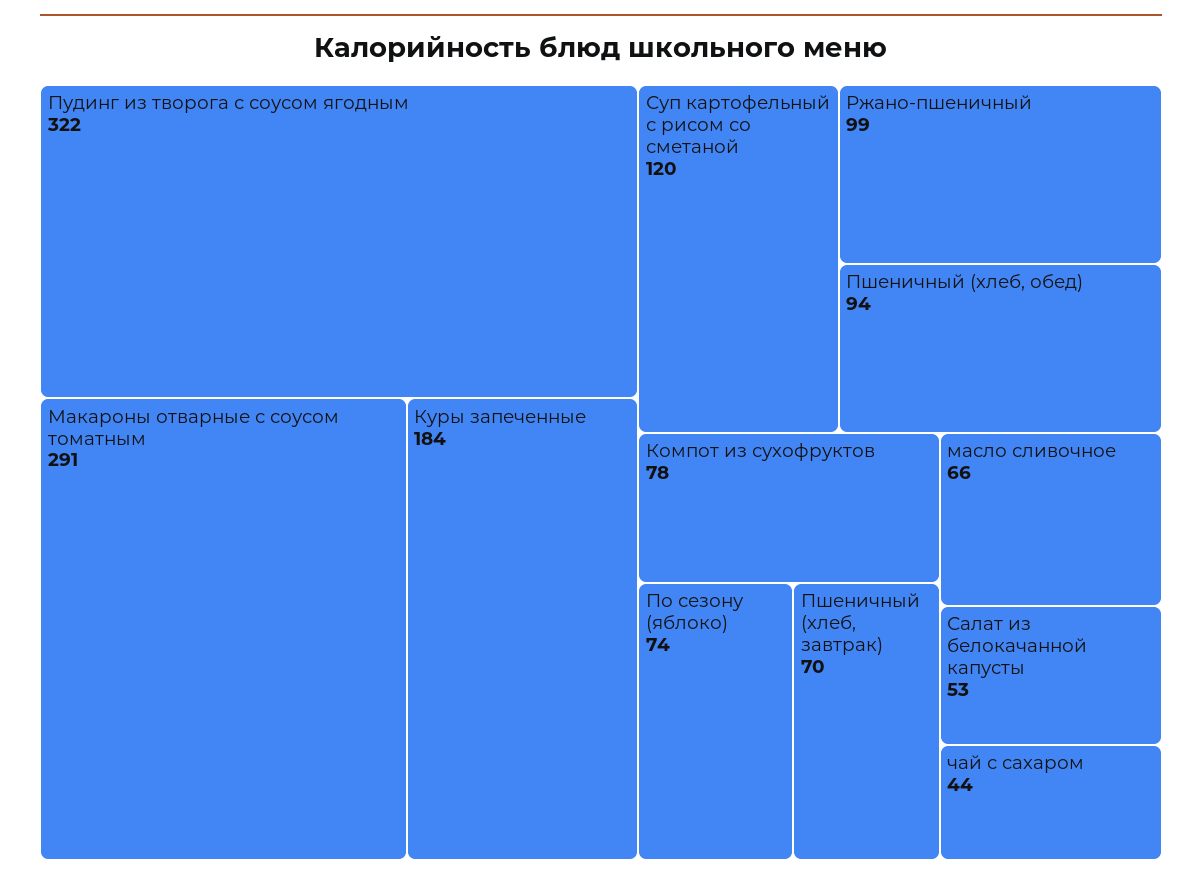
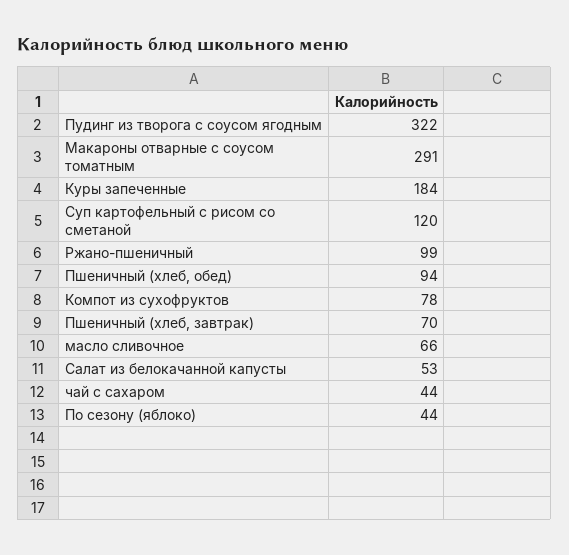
  {
    "Пудинг из творога с соусом ягодным": 322,
    "Макароны отварные с соусом томатным": 291,
    "Куры запеченные": 184,
    "Суп картофельный с рисом со сметаной": 120,
    "Ржано-пшеничный": 99,
    "Пшеничный (хлеб, обед)": 94,
    "Компот из сухофруктов": 78,
-   "По сезону (яблоко)": 74,
+   "По сезону (яблоко)": 44,
    "Пшеничный (хлеб, завтрак)": 70,
    "масло сливочное": 66,
    "Салат из белокачанной капусты": 53,
    "чай с сахаром": 44
  }

